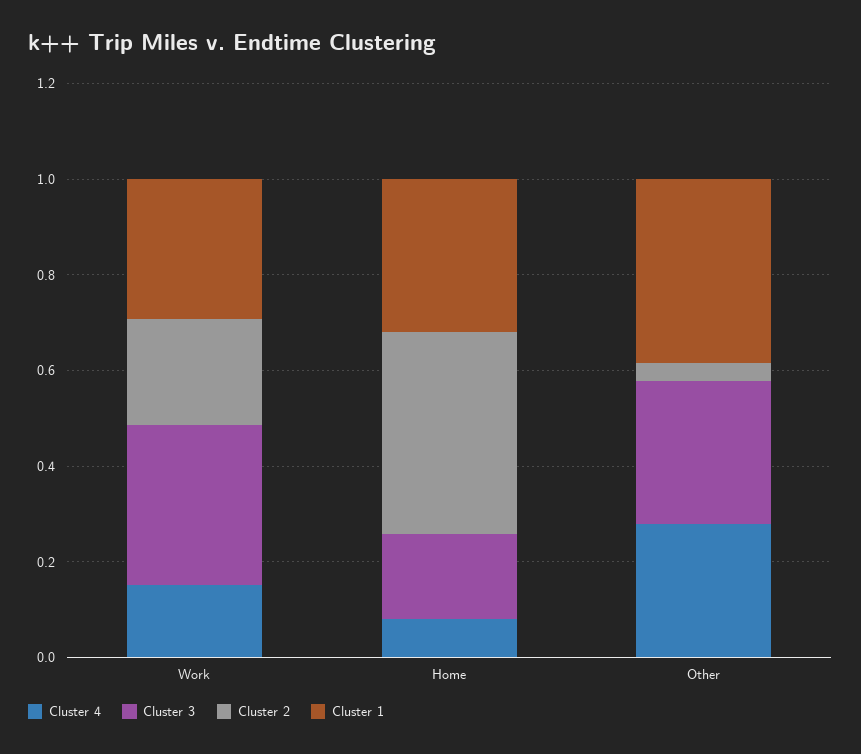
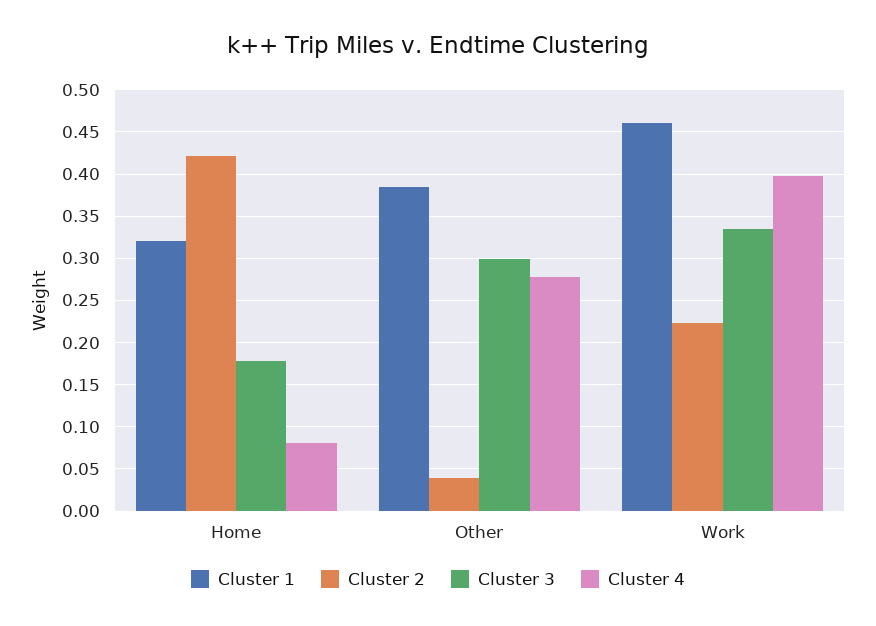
  {
    "Cluster 4": {
-     "Work": 0.15,
+     "Work": 0.4,
      "Home": 0.08,
      "Other": 0.28
    },
    "Cluster 3": {
      "Work": 0.33,
      "Home": 0.18,
      "Other": 0.3
    },
    "Cluster 2": {
      "Work": 0.22,
      "Home": 0.42,
      "Other": 0.04
    },
    "Cluster 1": {
-     "Work": 0.3,
+     "Work": 0.46,
      "Home": 0.32,
      "Other": 0.38
    }
  }

